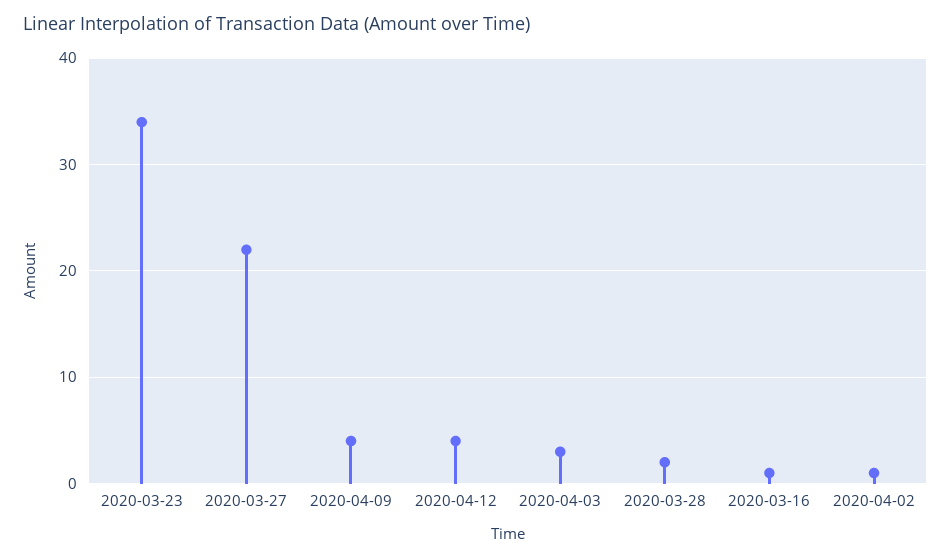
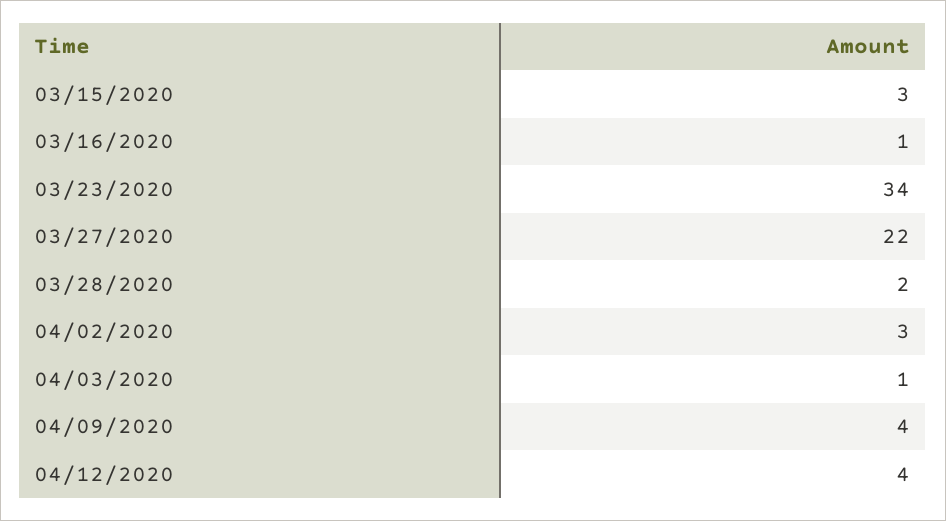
  {
    "2020-03-23": 34,
    "2020-03-27": 22,
    "2020-04-09": 4,
    "2020-04-12": 4,
-   "2020-04-03": 3,
+   "2020-04-03": 1,
    "2020-03-28": 2,
    "2020-03-16": 1,
-   "2020-04-02": 1
+   "2020-04-02": 3,
+   "03/15/2020": 3
  }

